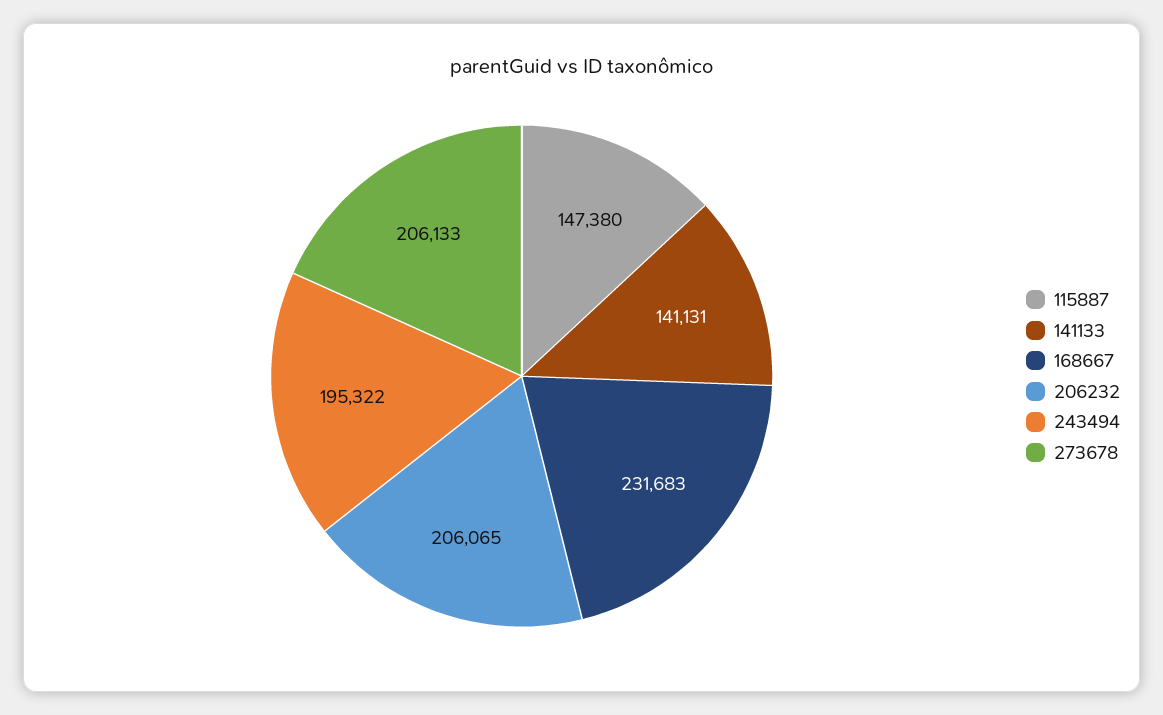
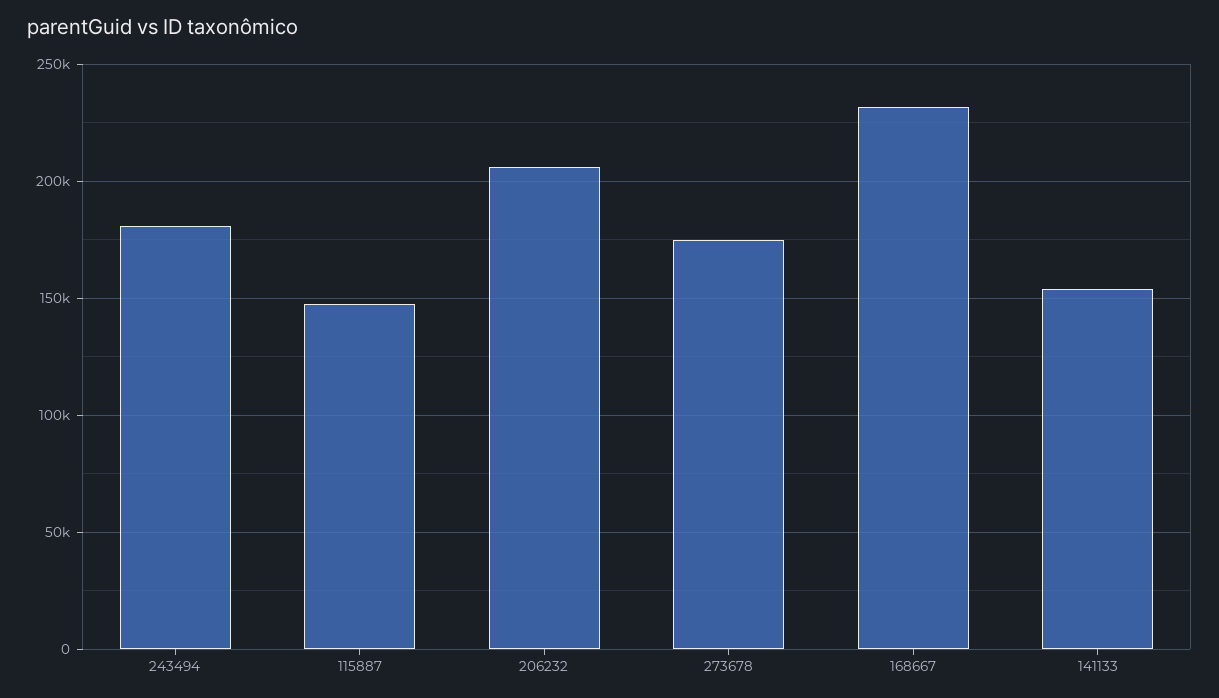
  {
    "115887": 147380,
-   "141133": 141131,
+   "141133": 155000,
    "168667": 231683,
    "206232": 206065,
-   "243494": 195322,
+   "243494": 180000,
-   "273678": 206133
+   "273678": 175000
  }

